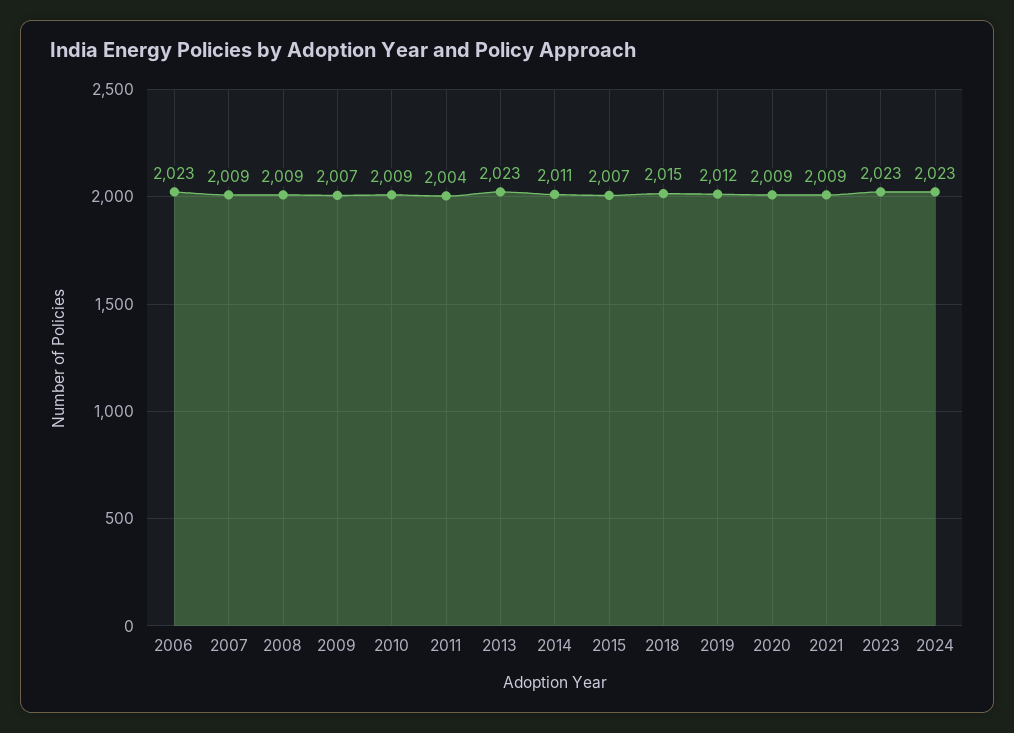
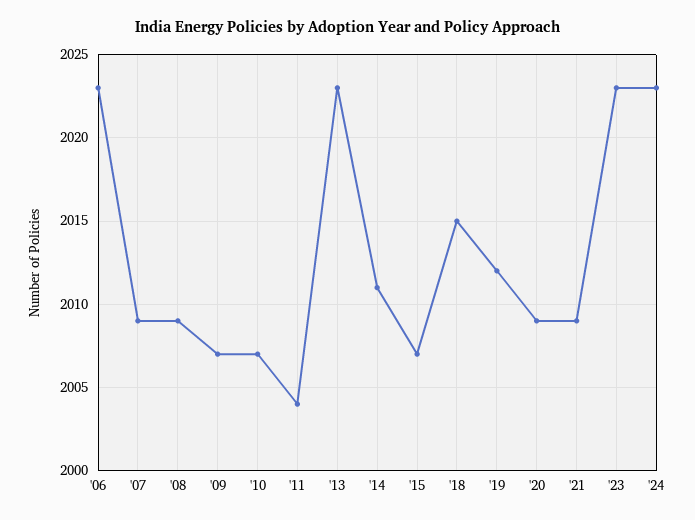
  {
    "2006": 2023,
    "2007": 2009,
    "2008": 2009,
    "2009": 2007,
-   "2010": 2009,
+   "2010": 2007,
    "2011": 2004,
    "2013": 2023,
    "2014": 2011,
    "2015": 2007,
    "2018": 2015,
    "2019": 2012,
    "2020": 2009,
    "2021": 2009,
    "2023": 2023,
    "2024": 2023
  }

